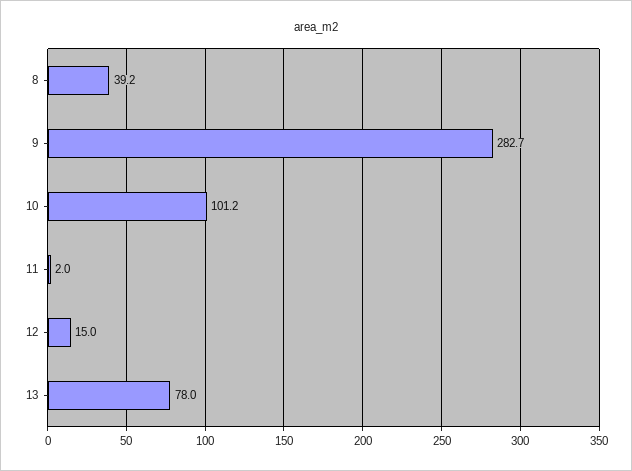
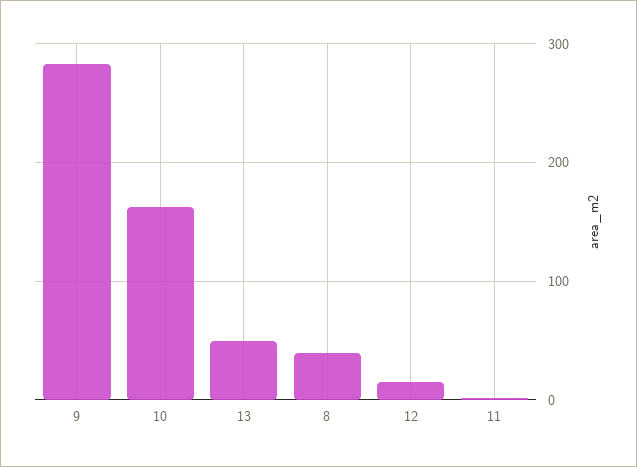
  {
    "8": 39.2,
    "9": 282.7,
-   "10": 101.2,
+   "10": 160,
    "11": 2,
    "12": 15,
-   "13": 78
+   "13": 50
  }

